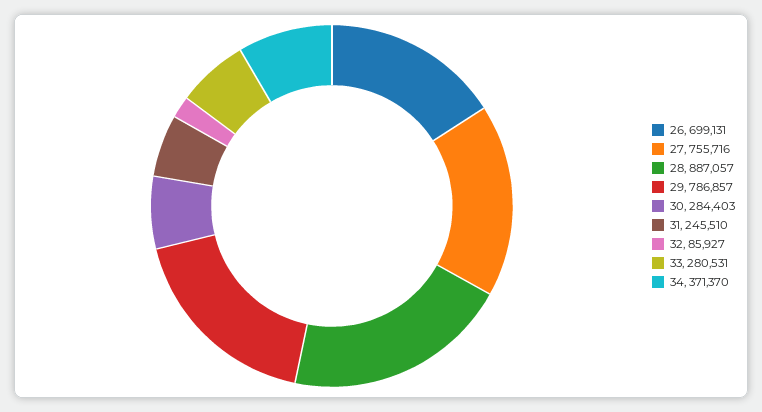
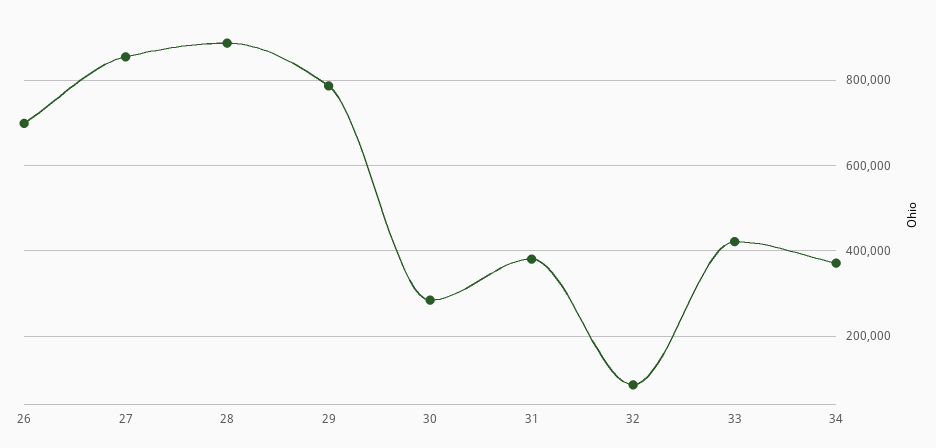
  {
    "26": 699131,
-   "27": 755716,
+   "27": 860000,
    "28": 887057,
    "29": 786857,
    "30": 284403,
-   "31": 245510,
+   "31": 380000,
    "32": 85927,
-   "33": 280531,
+   "33": 420000,
    "34": 371370
  }

